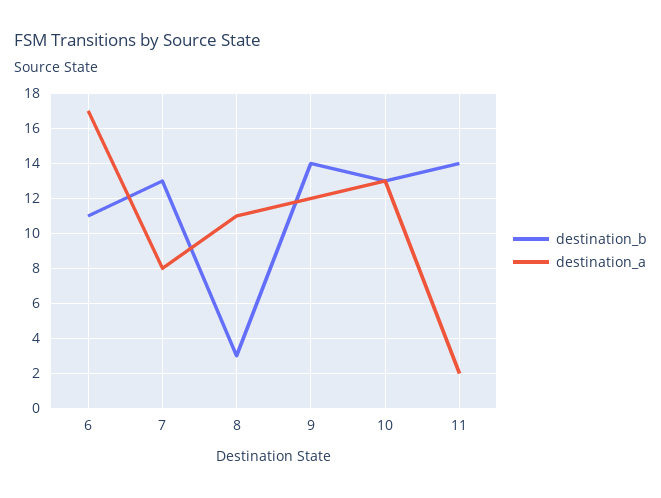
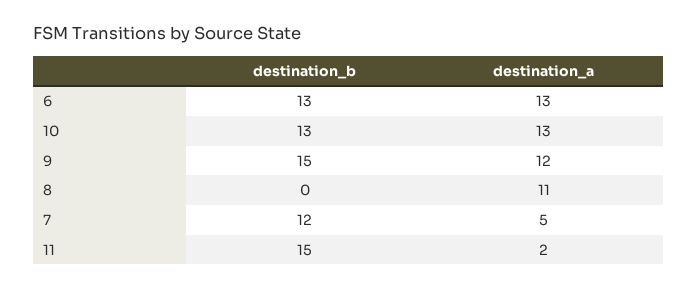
  {
    "destination_b": {
-     "6": 11,
+     "6": 13,
-     "7": 13,
+     "7": 12,
-     "8": 3,
+     "8": 0,
-     "9": 14,
+     "9": 15,
      "10": 13,
-     "11": 14
+     "11": 15
    },
    "destination_a": {
-     "6": 17,
+     "6": 13,
-     "7": 8,
+     "7": 5,
      "8": 11,
      "9": 12,
      "10": 13,
      "11": 2
    }
  }

